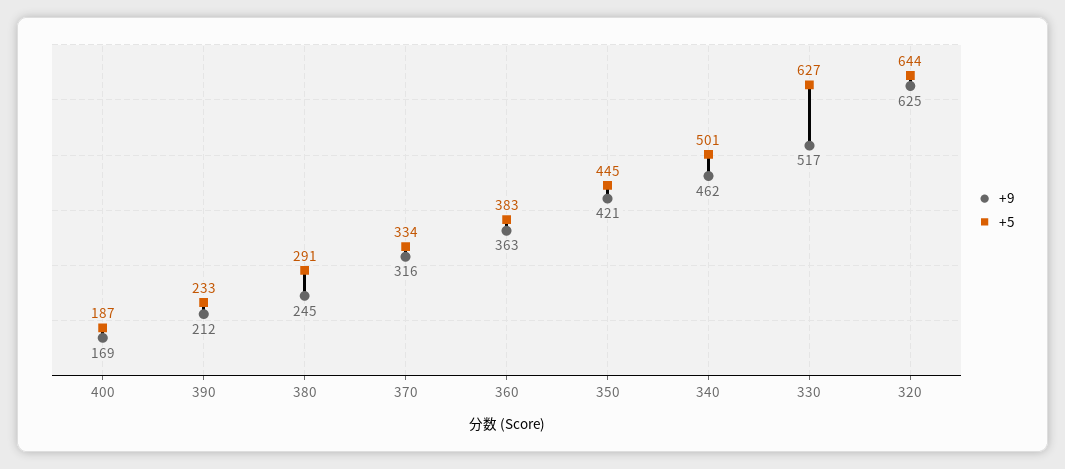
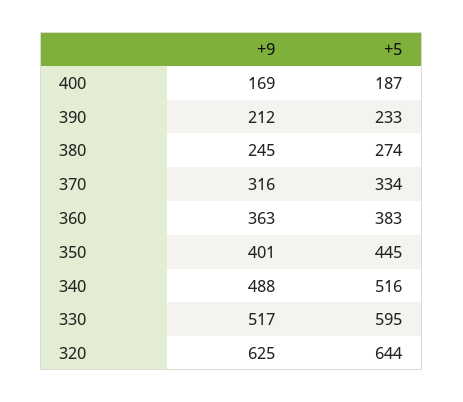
  {
    "+9": {
      "400": 169,
      "390": 212,
      "380": 245,
      "370": 316,
      "360": 363,
-     "350": 421,
+     "350": 401,
-     "340": 462,
+     "340": 488,
      "330": 517,
      "320": 625
    },
    "+5": {
      "400": 187,
      "390": 233,
-     "380": 291,
+     "380": 274,
      "370": 334,
      "360": 383,
      "350": 445,
-     "340": 501,
+     "340": 516,
-     "330": 627,
+     "330": 595,
      "320": 644
    }
  }

